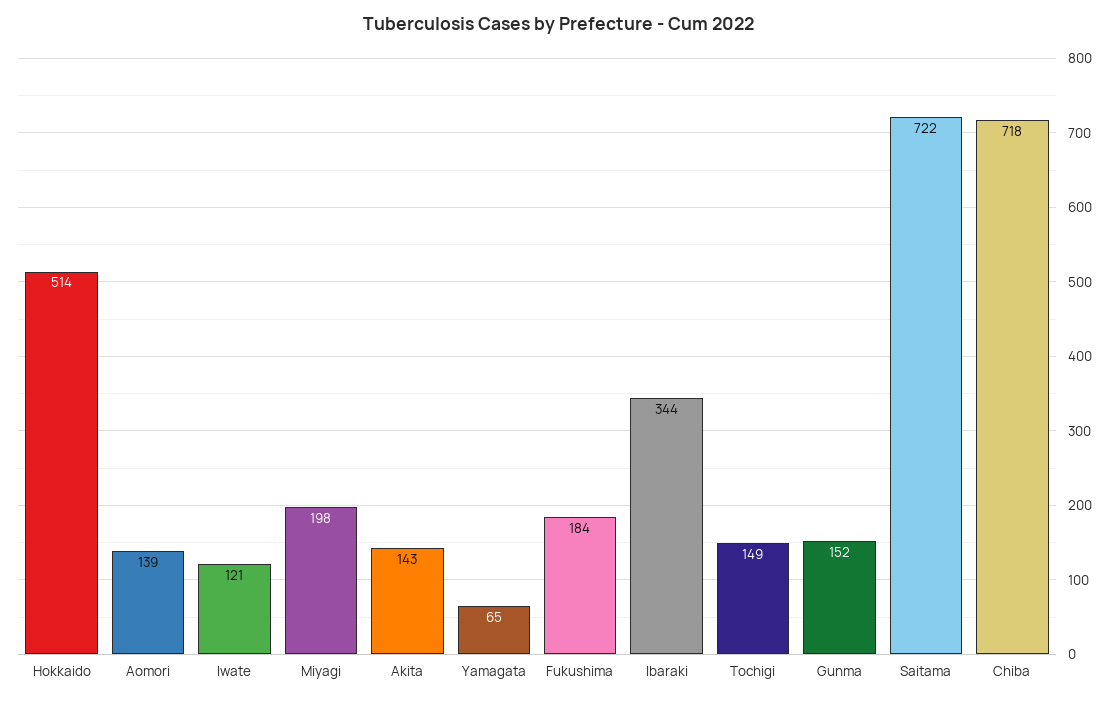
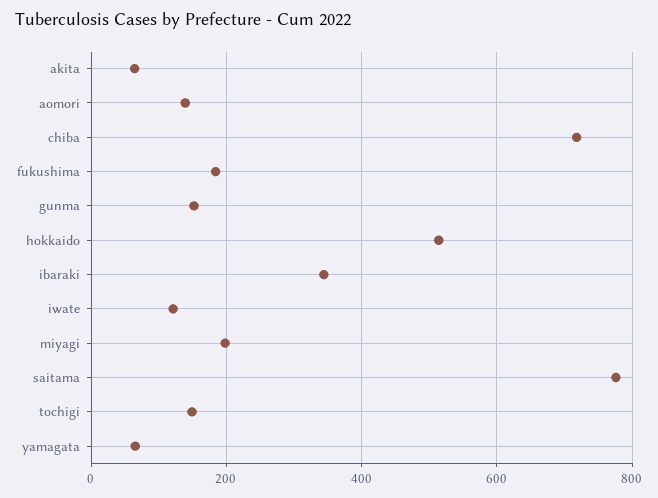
  {
    "Hokkaido": 514,
    "Aomori": 139,
    "Iwate": 121,
    "Miyagi": 198,
-   "Akita": 143,
+   "Akita": 60,
    "Yamagata": 65,
    "Fukushima": 184,
    "Ibaraki": 344,
    "Tochigi": 149,
    "Gunma": 152,
-   "Saitama": 722,
+   "Saitama": 780,
    "Chiba": 718
  }

